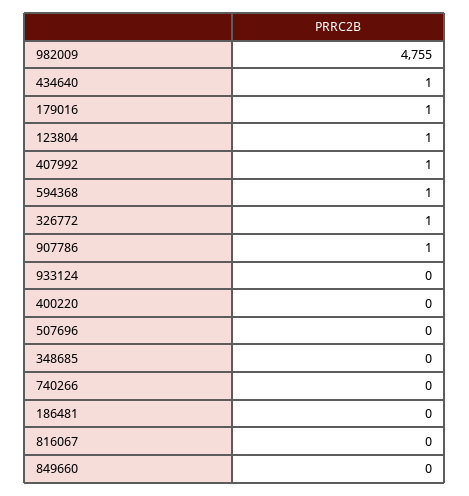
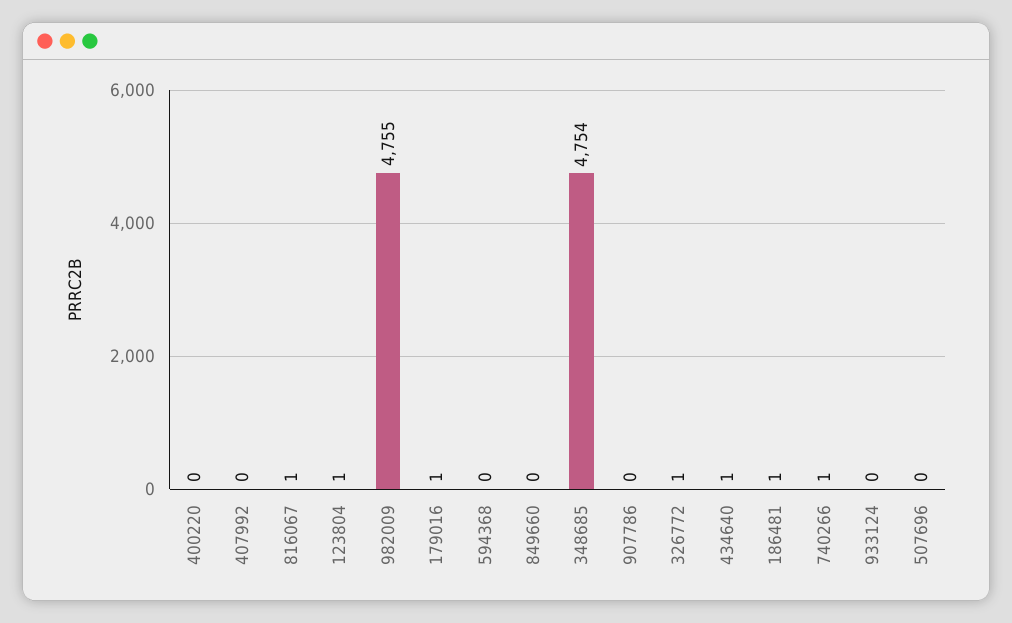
  {
    "982009": 4755,
    "434640": 1,
    "179016": 1,
    "123804": 1,
-   "407992": 1,
+   "407992": 0,
-   "594368": 1,
+   "594368": 0,
    "326772": 1,
-   "907786": 1,
+   "907786": 0,
    "933124": 0,
    "400220": 0,
    "507696": 0,
-   "348685": 0,
+   "348685": 4754,
-   "740266": 0,
+   "740266": 1,
-   "186481": 0,
+   "186481": 1,
-   "816067": 0,
+   "816067": 1,
    "849660": 0
  }

